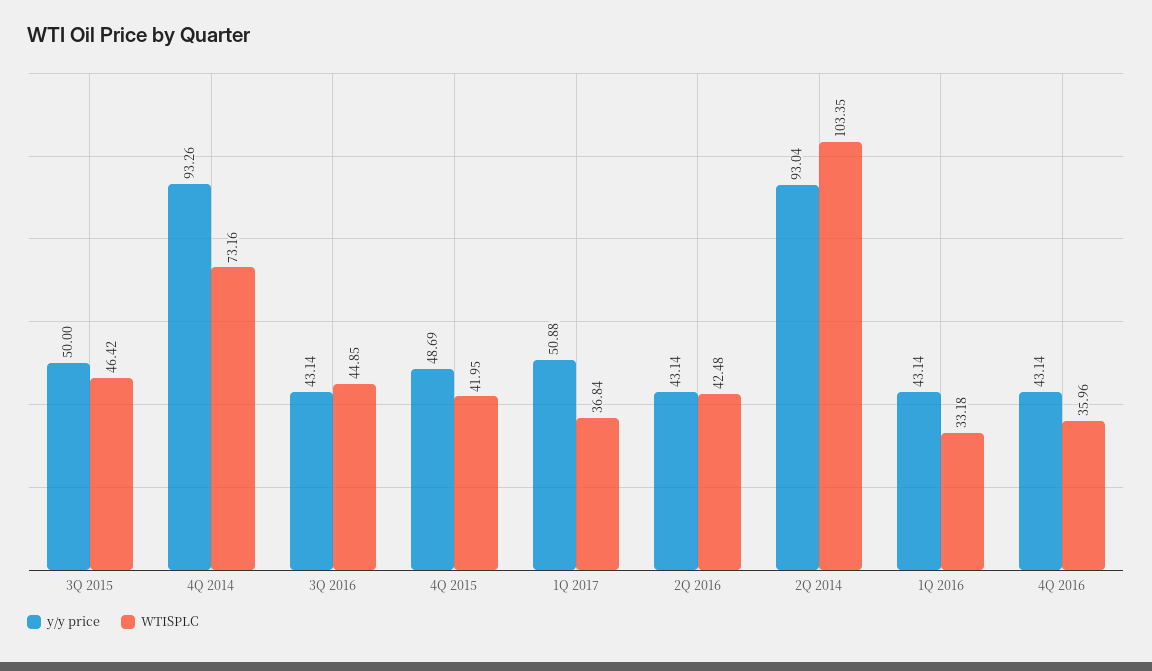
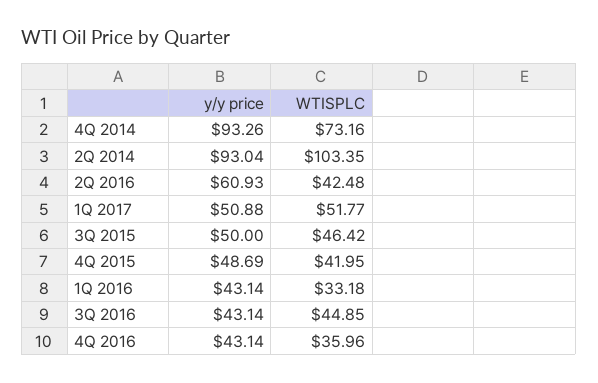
  {
    "y/y price": {
      "3Q 2015": 50,
      "4Q 2014": 93.26,
      "3Q 2016": 43.14,
      "4Q 2015": 48.69,
      "1Q 2017": 50.88,
-     "2Q 2016": 43.14,
+     "2Q 2016": 60.93,
      "2Q 2014": 93.04,
      "1Q 2016": 43.14,
      "4Q 2016": 43.14
    },
    "WTISPLC": {
      "3Q 2015": 46.42,
      "4Q 2014": 73.16,
      "3Q 2016": 44.85,
      "4Q 2015": 41.95,
-     "1Q 2017": 36.84,
+     "1Q 2017": 51.77,
      "2Q 2016": 42.48,
      "2Q 2014": 103.35,
      "1Q 2016": 33.18,
      "4Q 2016": 35.96
    }
  }

